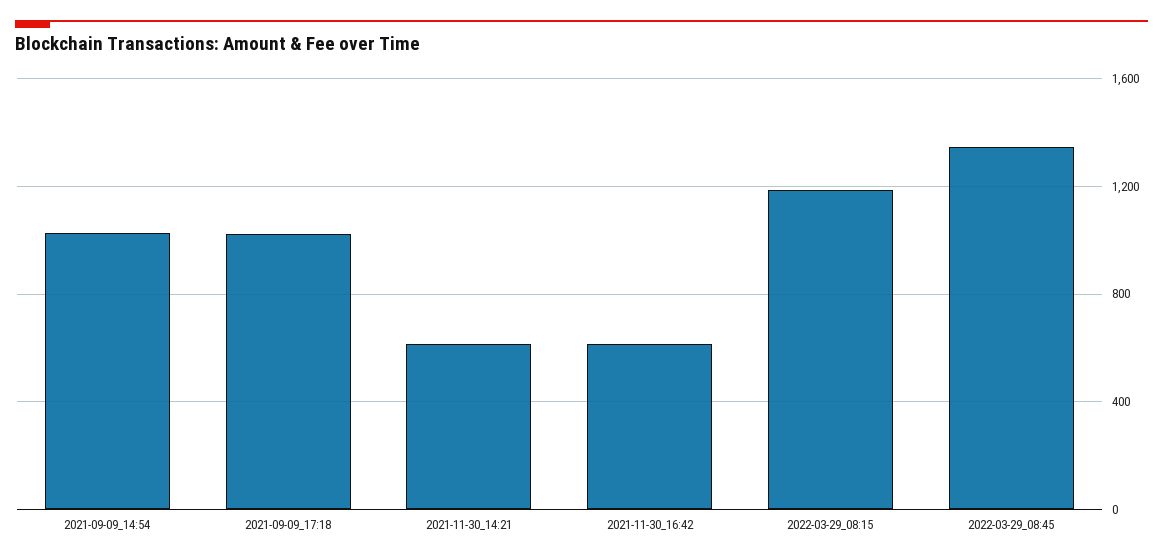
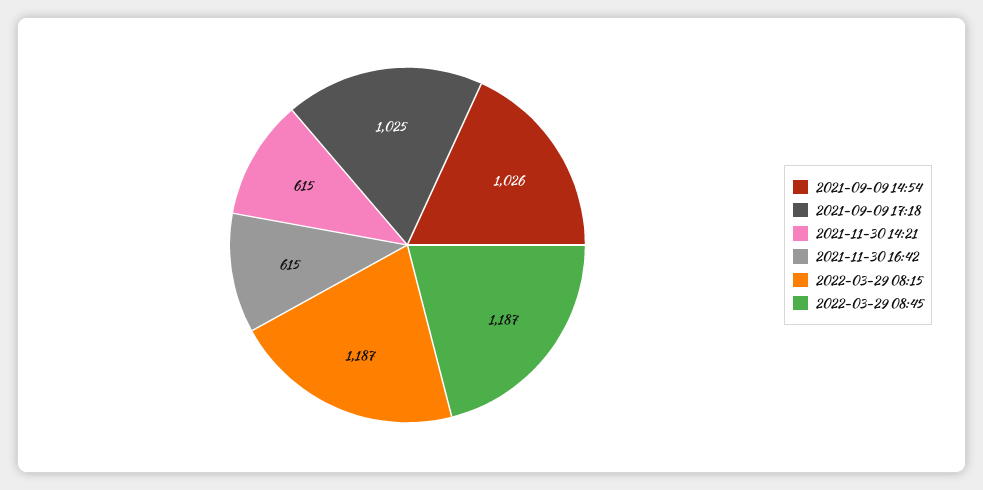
  {
    "2021-09-09_14:54": 1026,
    "2021-09-09_17:18": 1025,
    "2021-11-30_14:21": 615,
    "2021-11-30_16:42": 615,
    "2022-03-29_08:15": 1187,
-   "2022-03-29_08:45": 1350
+   "2022-03-29_08:45": 1187
  }

